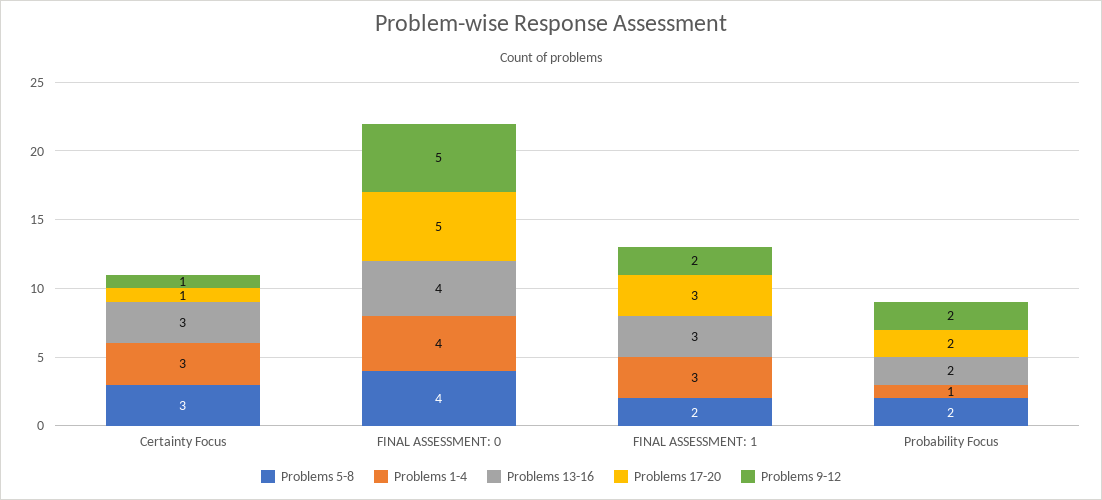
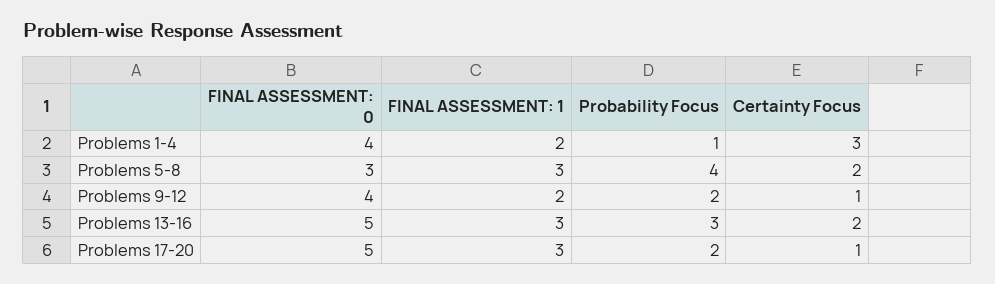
  {
    "Problems 5-8": {
-     "Certainty Focus": 3,
+     "Certainty Focus": 2,
-     "FINAL ASSESSMENT: 0": 4,
+     "FINAL ASSESSMENT: 0": 3,
-     "FINAL ASSESSMENT: 1": 2,
+     "FINAL ASSESSMENT: 1": 3,
-     "Probability Focus": 2
+     "Probability Focus": 4
    },
    "Problems 1-4": {
      "Certainty Focus": 3,
      "FINAL ASSESSMENT: 0": 4,
-     "FINAL ASSESSMENT: 1": 3,
+     "FINAL ASSESSMENT: 1": 2,
      "Probability Focus": 1
    },
    "Problems 13-16": {
-     "Certainty Focus": 3,
+     "Certainty Focus": 2,
-     "FINAL ASSESSMENT: 0": 4,
+     "FINAL ASSESSMENT: 0": 5,
      "FINAL ASSESSMENT: 1": 3,
-     "Probability Focus": 2
+     "Probability Focus": 3
    },
    "Problems 17-20": {
      "Certainty Focus": 1,
      "FINAL ASSESSMENT: 0": 5,
      "FINAL ASSESSMENT: 1": 3,
      "Probability Focus": 2
    },
    "Problems 9-12": {
      "Certainty Focus": 1,
-     "FINAL ASSESSMENT: 0": 5,
+     "FINAL ASSESSMENT: 0": 4,
      "FINAL ASSESSMENT: 1": 2,
      "Probability Focus": 2
    }
  }

